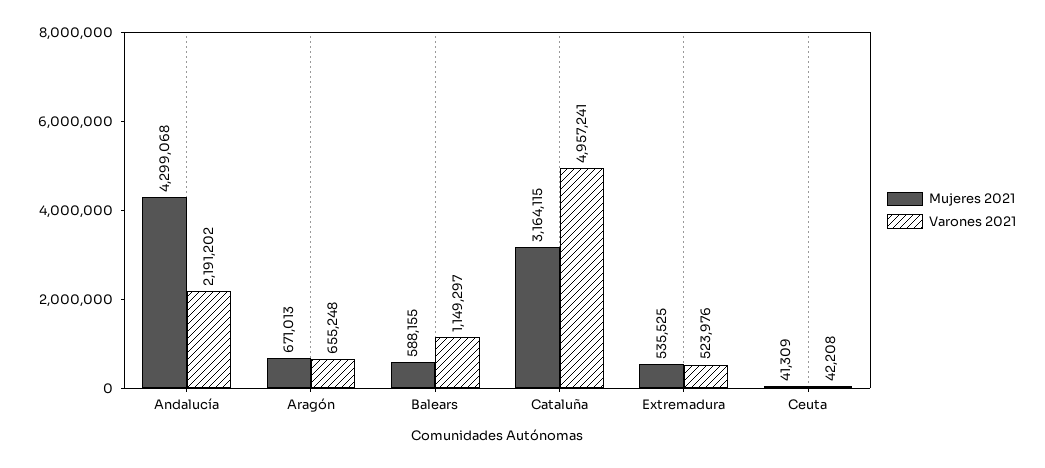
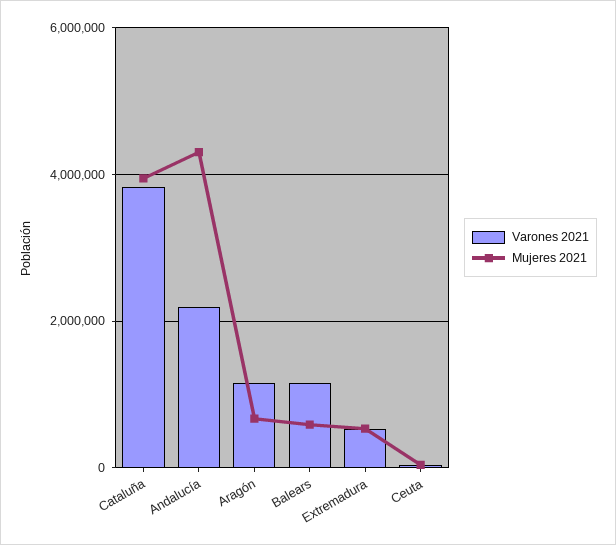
  {
    "Mujeres 2021": {
      "Andalucía": 4299068,
      "Aragón": 671013,
      "Balears": 588155,
-     "Cataluña": 3164115,
+     "Cataluña": 4000000,
      "Extremadura": 535525,
      "Ceuta": 41309
    },
    "Varones 2021": {
      "Andalucía": 2191202,
-     "Aragón": 655248,
+     "Aragón": 1200000,
      "Balears": 1149297,
-     "Cataluña": 4957241,
+     "Cataluña": 3800000,
      "Extremadura": 523976,
      "Ceuta": 42208
    }
  }

